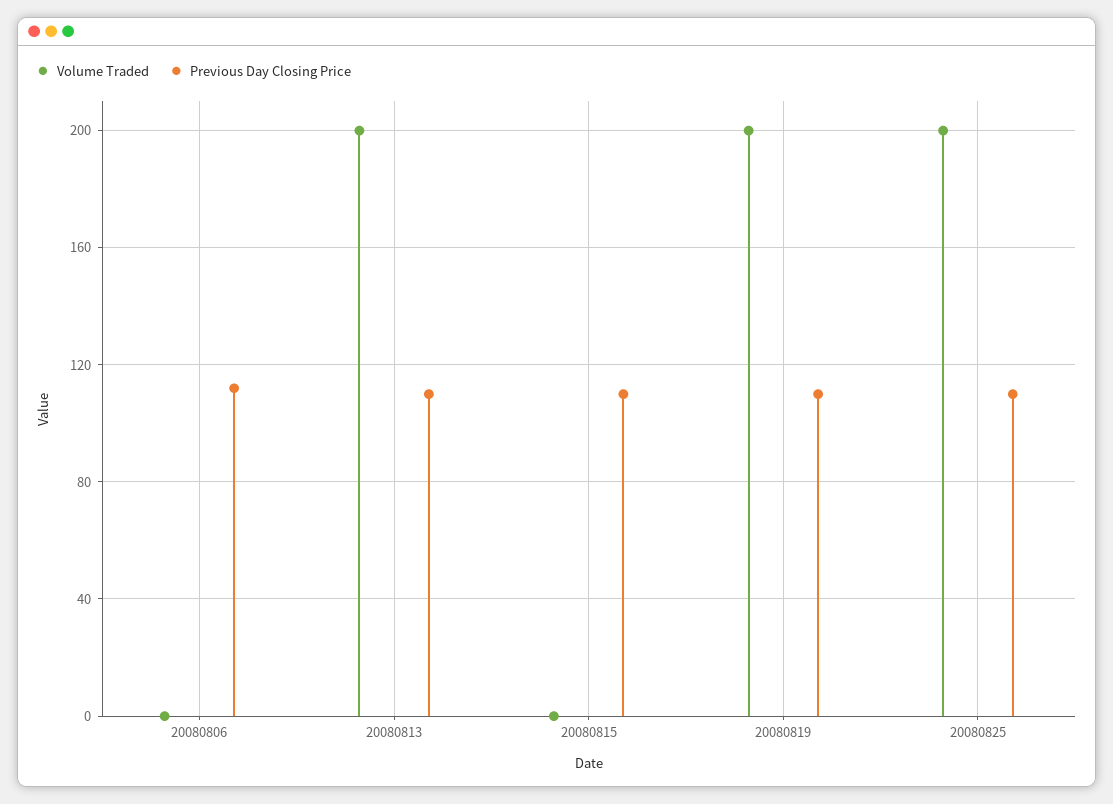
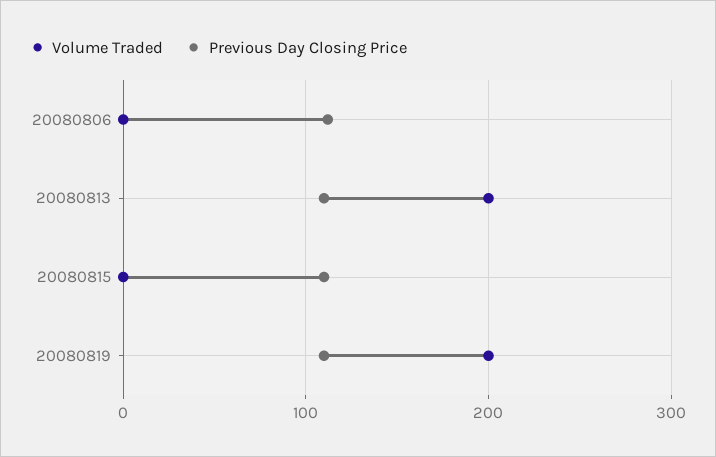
  {
    "Volume Traded": {
      "20080806": 0,
      "20080813": 200,
      "20080815": 0,
-     "20080819": 200,
+     "20080819": 200
-     "20080825": 200
    },
    "Previous Day Closing Price": {
      "20080806": 110,
      "20080813": 110,
      "20080815": 110,
-     "20080819": 110,
+     "20080819": 110
-     "20080825": 110
    }
  }

